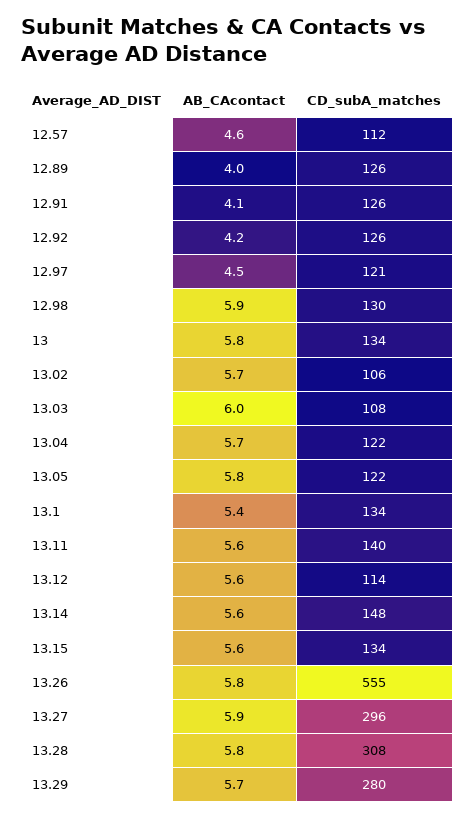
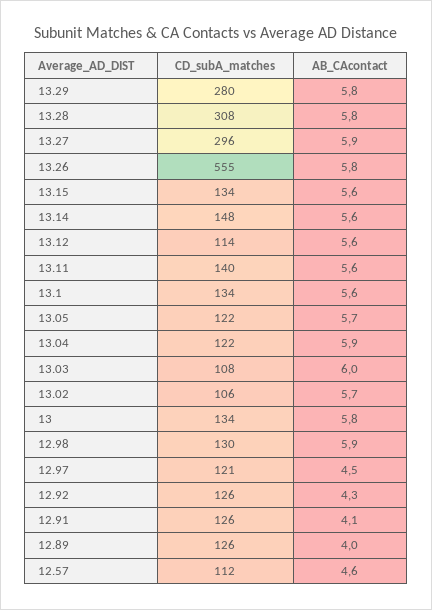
  {
    "AB_CAcontact": {
      "12.57": 4.6,
      "12.89": 4,
      "12.91": 4.1,
-     "12.92": 4.2,
+     "12.92": 4.3,
      "12.97": 4.5,
      "12.98": 5.9,
      "13": 5.8,
      "13.02": 5.7,
      "13.03": 6,
-     "13.04": 5.7,
+     "13.04": 5.9,
-     "13.05": 5.8,
+     "13.05": 5.7,
-     "13.1": 5.4,
+     "13.1": 5.6,
      "13.11": 5.6,
      "13.12": 5.6,
      "13.14": 5.6,
      "13.15": 5.6,
      "13.26": 5.8,
      "13.27": 5.9,
      "13.28": 5.8,
-     "13.29": 5.7
+     "13.29": 5.8
    },
    "CD_subA_matches": {
      "12.57": 112,
      "12.89": 126,
      "12.91": 126,
      "12.92": 126,
      "12.97": 121,
      "12.98": 130,
      "13": 134,
      "13.02": 106,
      "13.03": 108,
      "13.04": 122,
      "13.05": 122,
      "13.1": 134,
      "13.11": 140,
      "13.12": 114,
      "13.14": 148,
      "13.15": 134,
      "13.26": 555,
      "13.27": 296,
      "13.28": 308,
      "13.29": 280
    }
  }

